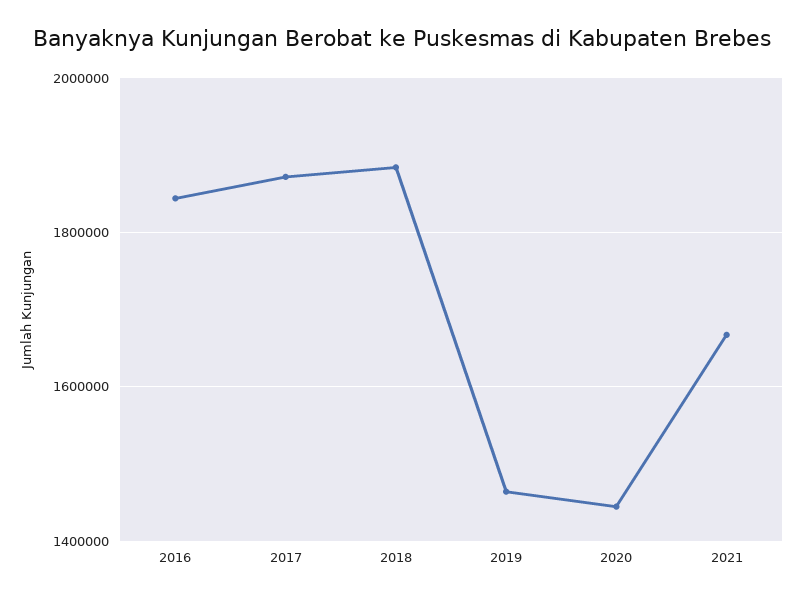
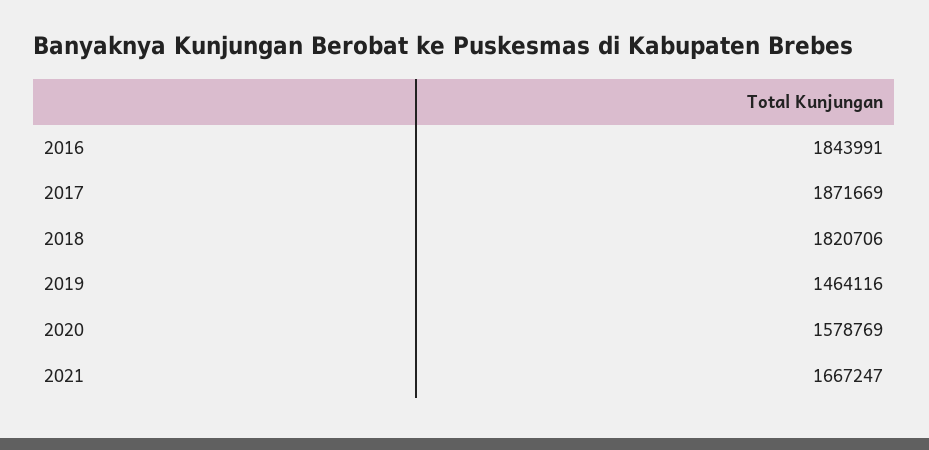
  {
    "2016": 1843991,
    "2017": 1871669,
-   "2018": 1880000,
+   "2018": 1820706,
    "2019": 1464116,
-   "2020": 1440000,
+   "2020": 1578769,
    "2021": 1667247
  }

